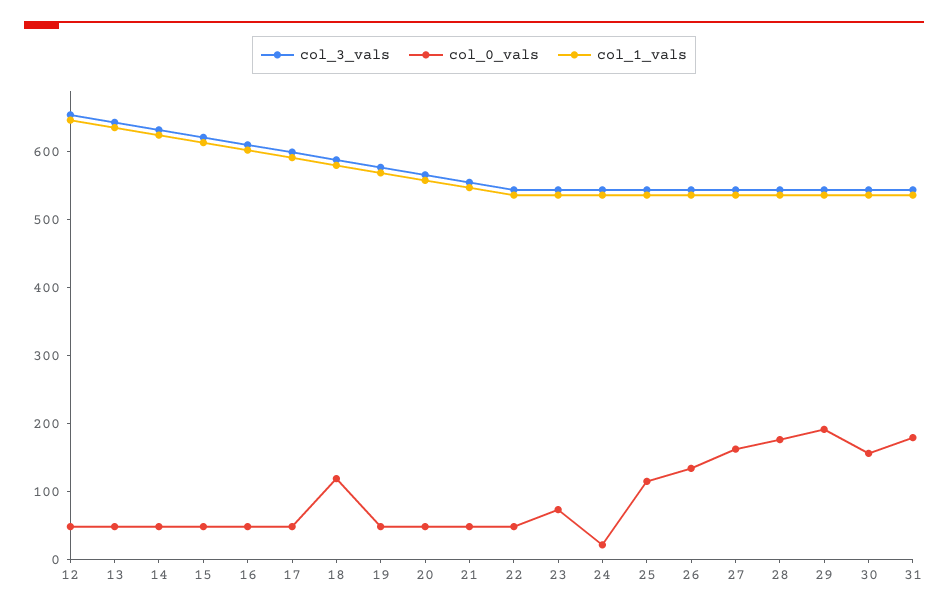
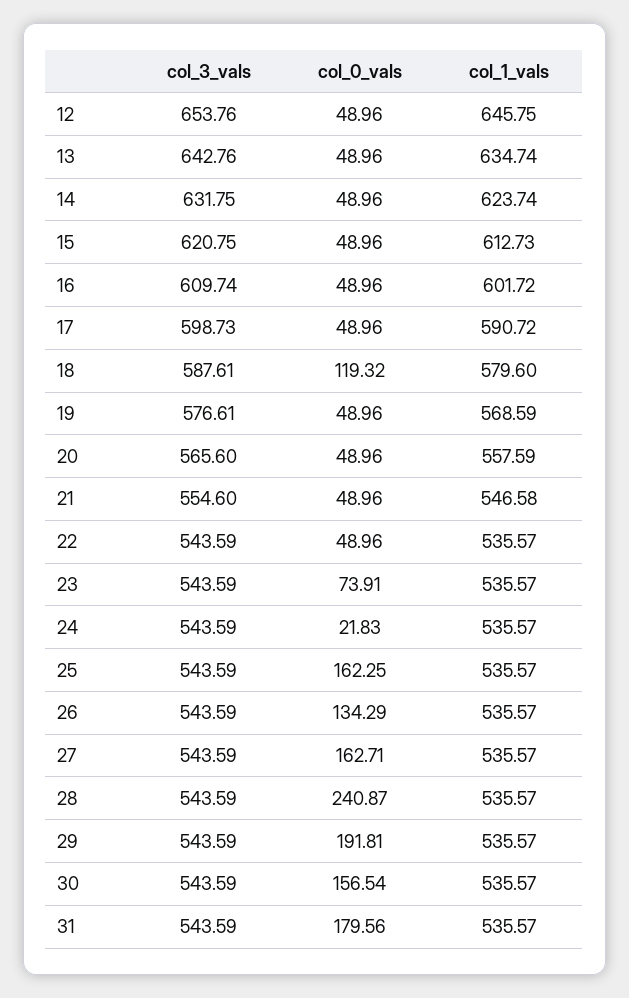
  {
    "col_3_vals": {
      "12": 653.76,
      "13": 642.76,
      "14": 631.75,
      "15": 620.75,
      "16": 609.74,
      "17": 598.73,
      "18": 587.61,
      "19": 576.61,
      "20": 565.6,
      "21": 554.6,
      "22": 543.59,
      "23": 543.59,
      "24": 543.59,
      "25": 543.59,
      "26": 543.59,
      "27": 543.59,
      "28": 543.59,
      "29": 543.59,
      "30": 543.59,
      "31": 543.59
    },
    "col_0_vals": {
      "12": 48.96,
      "13": 48.96,
      "14": 48.96,
      "15": 48.96,
      "16": 48.96,
      "17": 48.96,
      "18": 119.32,
      "19": 48.96,
      "20": 48.96,
      "21": 48.96,
      "22": 48.96,
      "23": 73.91,
      "24": 21.83,
-     "25": 120,
+     "25": 162.25,
      "26": 134.29,
      "27": 162.71,
-     "28": 180,
+     "28": 240.87,
      "29": 191.81,
      "30": 156.54,
      "31": 179.56
    },
    "col_1_vals": {
      "12": 645.75,
      "13": 634.74,
      "14": 623.74,
      "15": 612.73,
      "16": 601.72,
      "17": 590.72,
      "18": 579.6,
      "19": 568.59,
      "20": 557.59,
      "21": 546.58,
      "22": 535.57,
      "23": 535.57,
      "24": 535.57,
      "25": 535.57,
      "26": 535.57,
      "27": 535.57,
      "28": 535.57,
      "29": 535.57,
      "30": 535.57,
      "31": 535.57
    }
  }

